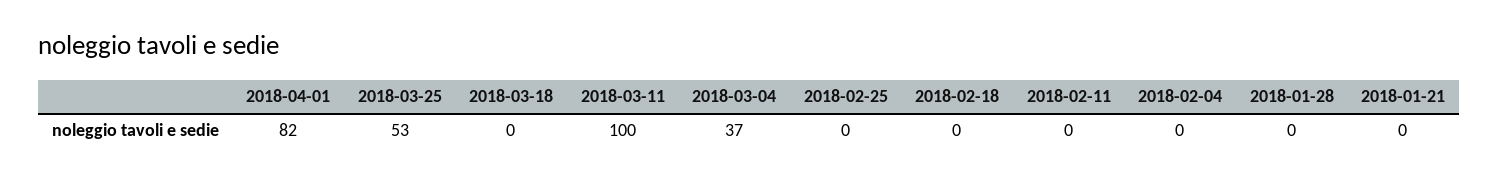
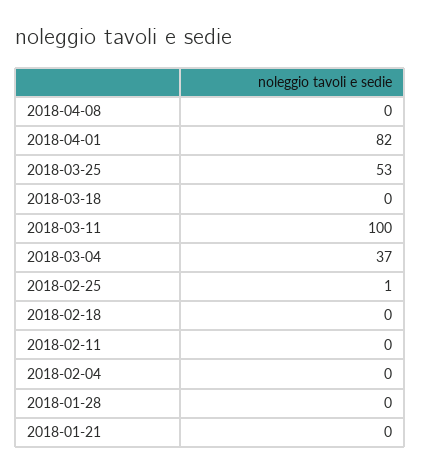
  {
    "2018-04-01": 82,
    "2018-03-25": 53,
    "2018-03-18": 0,
    "2018-03-11": 100,
    "2018-03-04": 37,
-   "2018-02-25": 0,
+   "2018-02-25": 1,
    "2018-02-18": 0,
    "2018-02-11": 0,
    "2018-02-04": 0,
    "2018-01-28": 0,
-   "2018-01-21": 0
+   "2018-01-21": 0,
+   "2018-04-08": 0
  }

